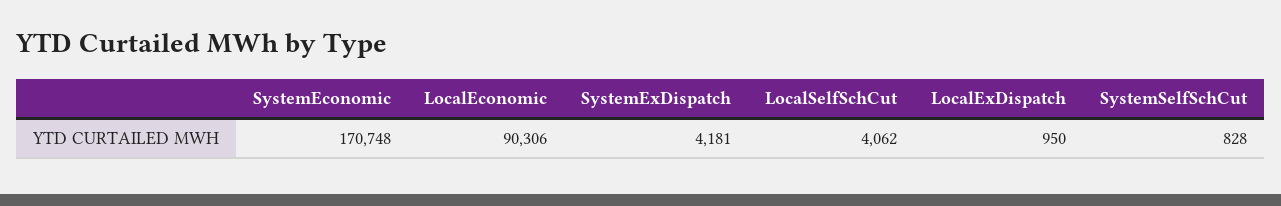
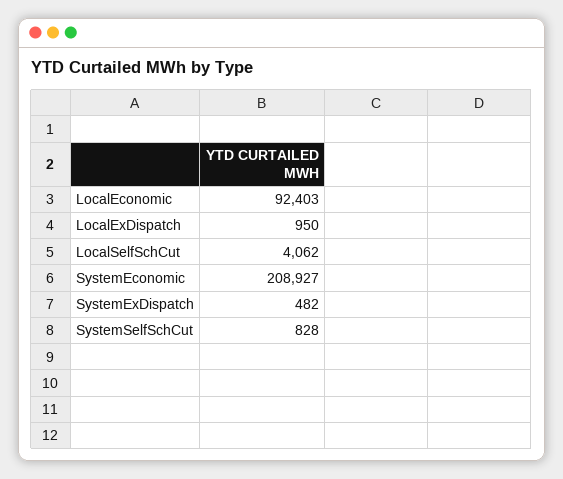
  {
-   "SystemEconomic": 170748,
+   "SystemEconomic": 208927,
-   "LocalEconomic": 90306,
+   "LocalEconomic": 92403,
-   "SystemExDispatch": 4181,
+   "SystemExDispatch": 482,
    "LocalSelfSchCut": 4062,
    "LocalExDispatch": 950,
    "SystemSelfSchCut": 828
  }

